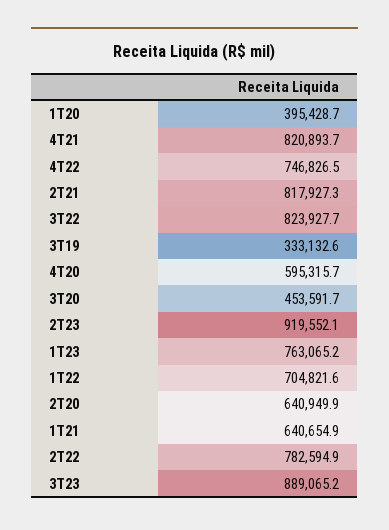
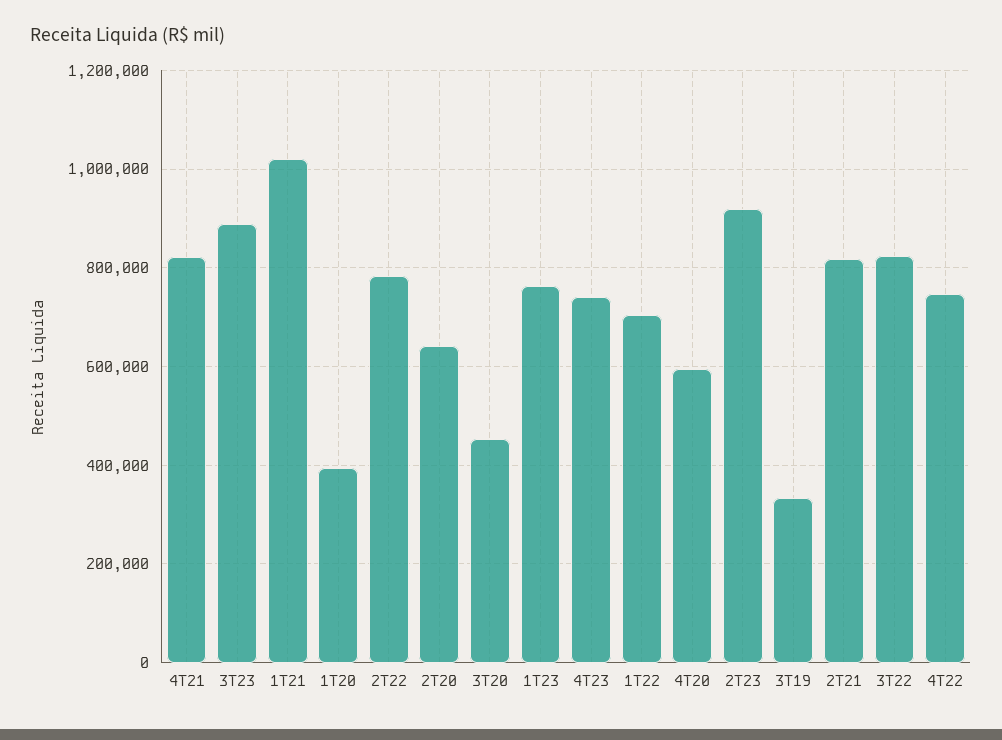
  {
    "1T20": 395428.7,
    "4T21": 820893.7,
    "4T22": 746826.5,
    "2T21": 817927.3,
    "3T22": 823927.7,
    "3T19": 333132.6,
    "4T20": 595315.7,
    "3T20": 453591.7,
    "2T23": 919552.1,
    "1T23": 763065.2,
    "1T22": 704821.6,
    "2T20": 640949.9,
-   "1T21": 640654.9,
+   "1T21": 1020000,
    "2T22": 782594.9,
-   "3T23": 889065.2
+   "3T23": 889065.2,
+   "4T23": 740000
  }

